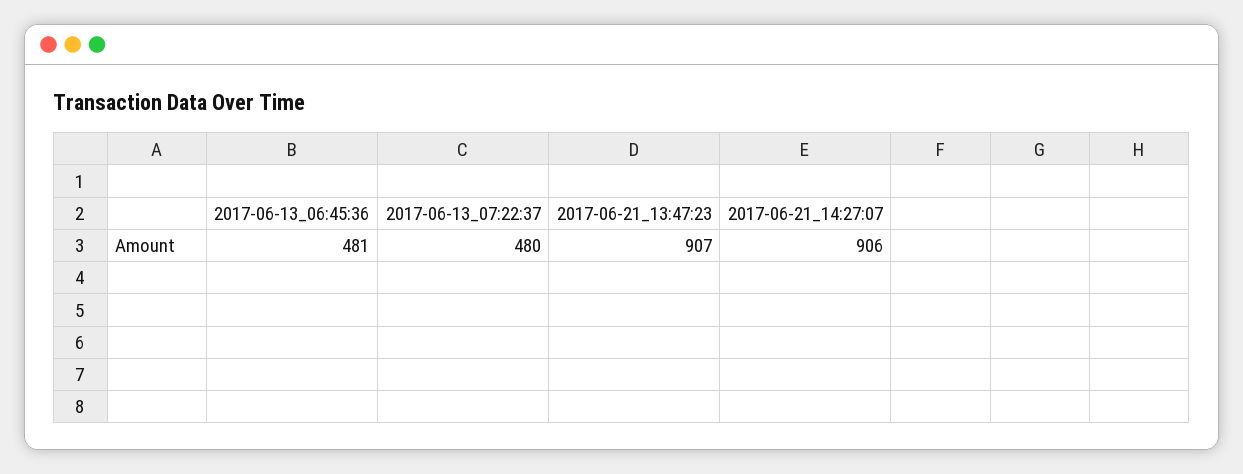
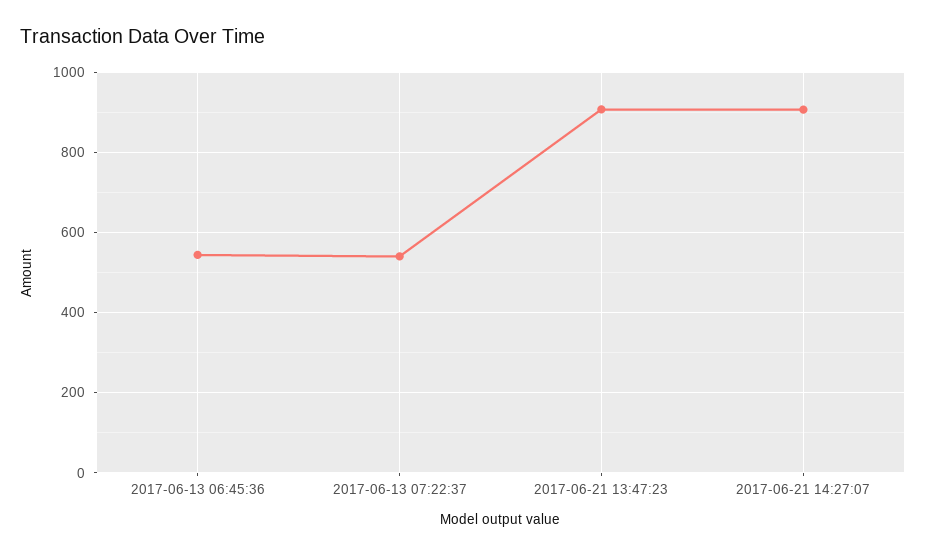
  {
-   "2017-06-13_06:45:36": 481,
+   "2017-06-13_06:45:36": 540,
-   "2017-06-13_07:22:37": 480,
+   "2017-06-13_07:22:37": 540,
    "2017-06-21_13:47:23": 907,
    "2017-06-21_14:27:07": 906
  }

